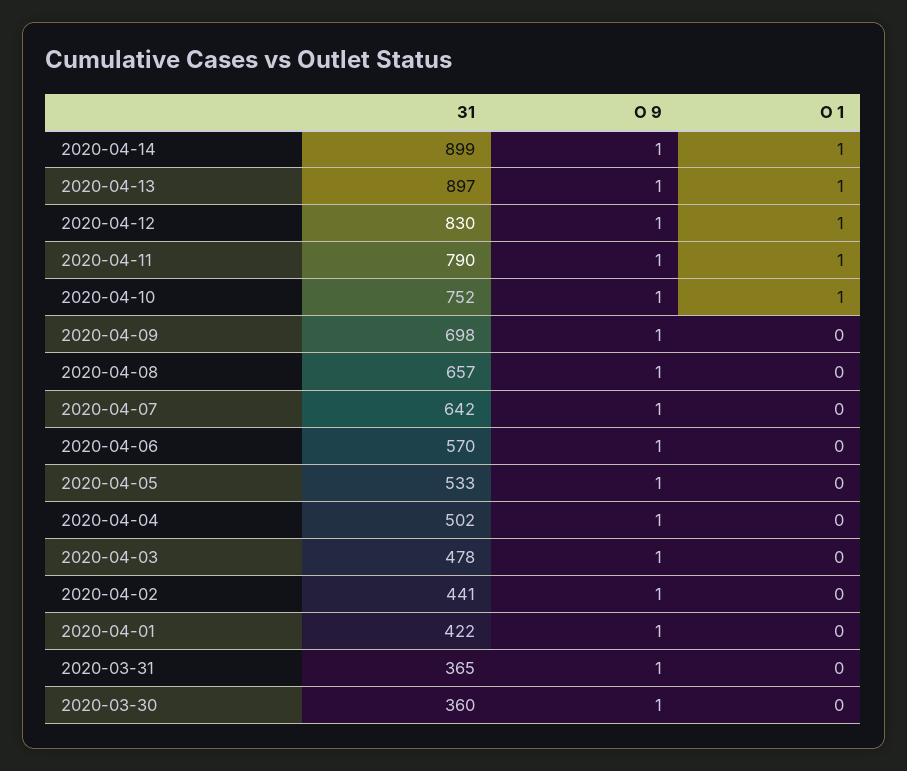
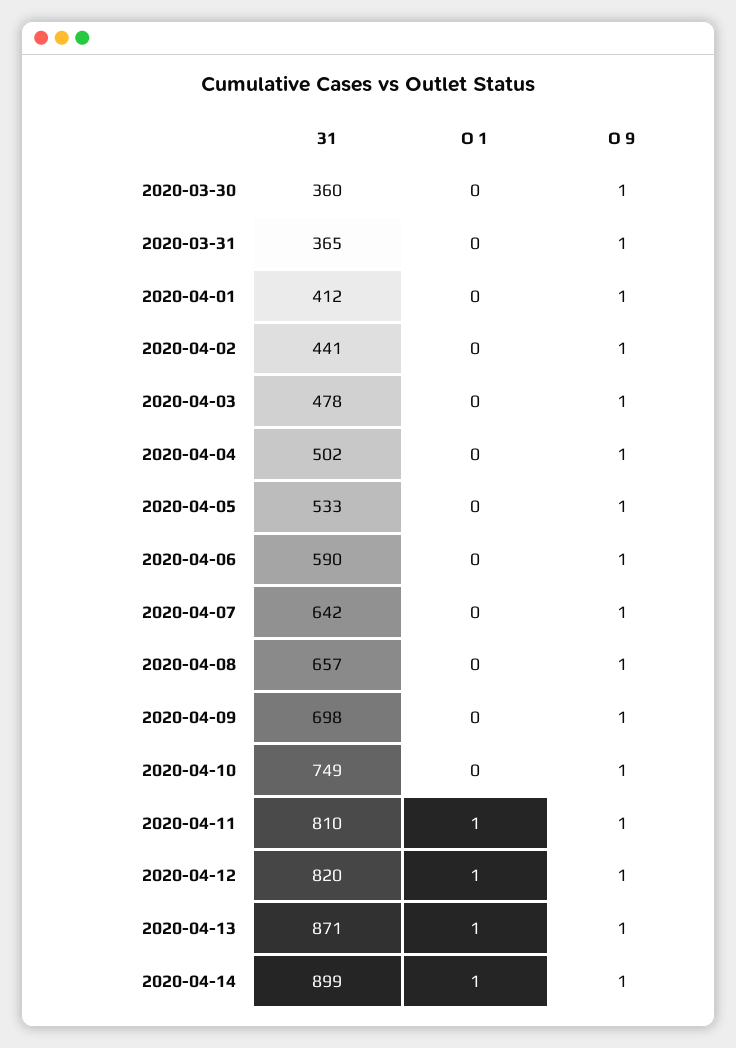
  {
    "31": {
      "2020-04-14": 899,
-     "2020-04-13": 897,
+     "2020-04-13": 871,
-     "2020-04-12": 830,
+     "2020-04-12": 820,
-     "2020-04-11": 790,
+     "2020-04-11": 810,
-     "2020-04-10": 752,
+     "2020-04-10": 749,
      "2020-04-09": 698,
      "2020-04-08": 657,
      "2020-04-07": 642,
-     "2020-04-06": 570,
+     "2020-04-06": 590,
      "2020-04-05": 533,
      "2020-04-04": 502,
      "2020-04-03": 478,
      "2020-04-02": 441,
-     "2020-04-01": 422,
+     "2020-04-01": 412,
      "2020-03-31": 365,
      "2020-03-30": 360
    },
    "O 9": {
      "2020-04-14": 1,
      "2020-04-13": 1,
      "2020-04-12": 1,
      "2020-04-11": 1,
      "2020-04-10": 1,
      "2020-04-09": 1,
      "2020-04-08": 1,
      "2020-04-07": 1,
      "2020-04-06": 1,
      "2020-04-05": 1,
      "2020-04-04": 1,
      "2020-04-03": 1,
      "2020-04-02": 1,
      "2020-04-01": 1,
      "2020-03-31": 1,
      "2020-03-30": 1
    },
    "O 1": {
      "2020-04-14": 1,
      "2020-04-13": 1,
      "2020-04-12": 1,
      "2020-04-11": 1,
-     "2020-04-10": 1,
+     "2020-04-10": 0,
      "2020-04-09": 0,
      "2020-04-08": 0,
      "2020-04-07": 0,
      "2020-04-06": 0,
      "2020-04-05": 0,
      "2020-04-04": 0,
      "2020-04-03": 0,
      "2020-04-02": 0,
      "2020-04-01": 0,
      "2020-03-31": 0,
      "2020-03-30": 0
    }
  }

